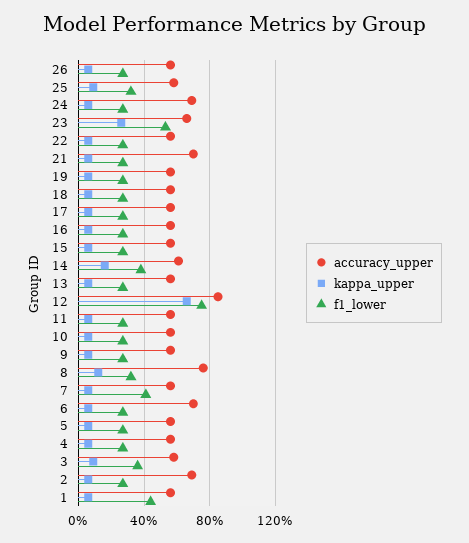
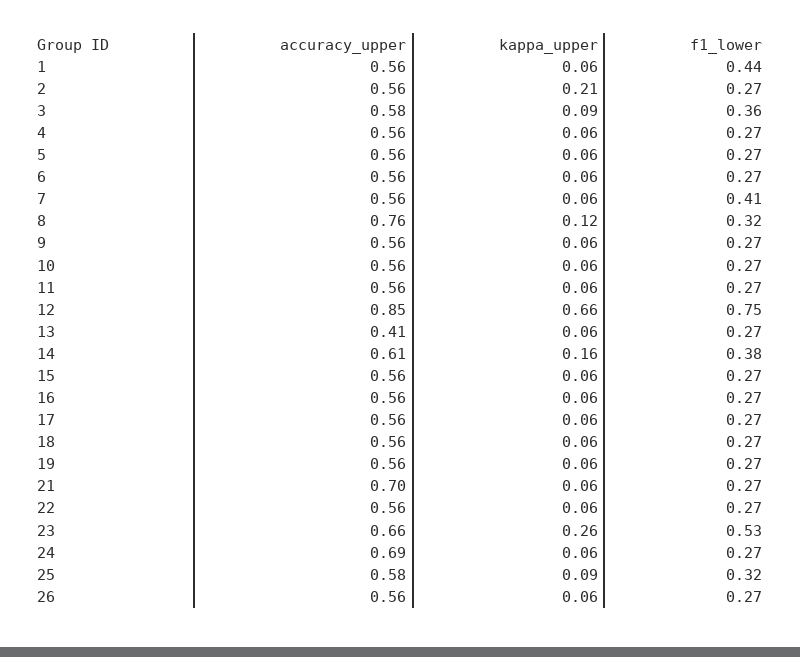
  {
    "accuracy_upper": {
      "26": 0.56,
      "25": 0.58,
      "24": 0.69,
      "23": 0.66,
      "22": 0.56,
      "21": 0.7,
      "19": 0.56,
      "18": 0.56,
      "17": 0.56,
      "16": 0.56,
      "15": 0.56,
      "14": 0.61,
-     "13": 0.55,
+     "13": 0.41,
      "12": 0.85,
      "11": 0.56,
      "10": 0.56,
      "9": 0.56,
      "8": 0.76,
      "7": 0.56,
-     "6": 0.7,
+     "6": 0.56,
      "5": 0.56,
      "4": 0.56,
      "3": 0.58,
-     "2": 0.7,
+     "2": 0.56,
      "1": 0.56
    },
    "kappa_upper": {
      "26": 0.06,
      "25": 0.09,
      "24": 0.06,
      "23": 0.26,
      "22": 0.06,
      "21": 0.06,
      "19": 0.06,
      "18": 0.06,
      "17": 0.06,
      "16": 0.06,
      "15": 0.06,
      "14": 0.16,
      "13": 0.06,
      "12": 0.66,
      "11": 0.06,
      "10": 0.06,
      "9": 0.06,
      "8": 0.12,
      "7": 0.06,
      "6": 0.06,
      "5": 0.06,
      "4": 0.06,
      "3": 0.09,
-     "2": 0.05,
+     "2": 0.21,
      "1": 0.06
    },
    "f1_lower": {
      "26": 0.27,
      "25": 0.32,
      "24": 0.27,
      "23": 0.53,
      "22": 0.27,
      "21": 0.27,
      "19": 0.27,
      "18": 0.27,
      "17": 0.27,
      "16": 0.27,
      "15": 0.27,
      "14": 0.38,
      "13": 0.27,
      "12": 0.75,
      "11": 0.27,
      "10": 0.27,
      "9": 0.27,
      "8": 0.32,
      "7": 0.41,
      "6": 0.27,
      "5": 0.27,
      "4": 0.27,
      "3": 0.36,
      "2": 0.27,
      "1": 0.44
    }
  }

